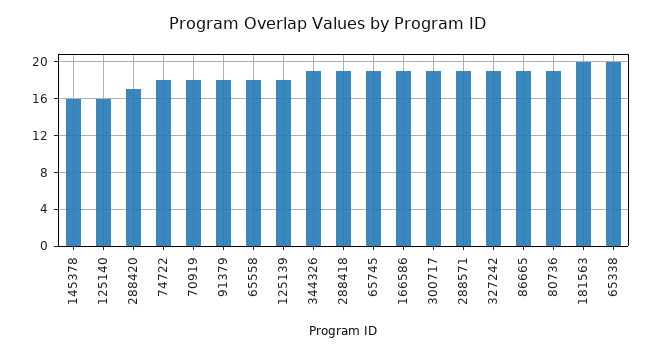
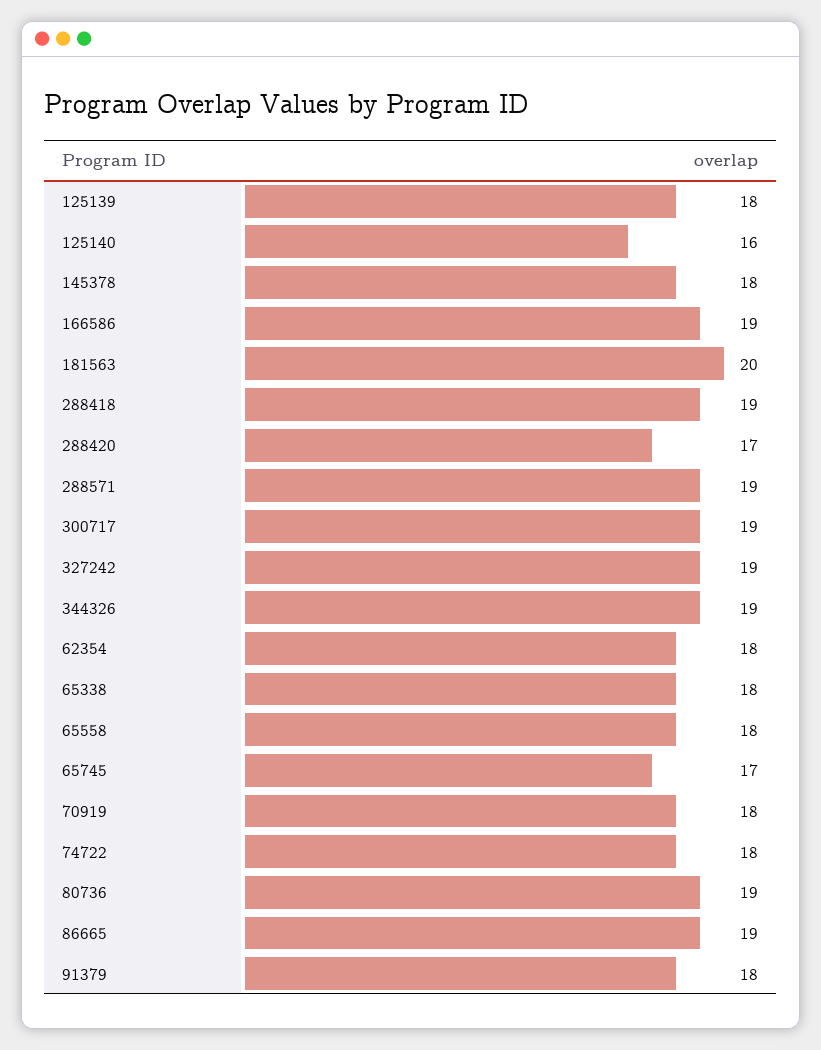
  {
-   "145378": 16,
+   "145378": 18,
    "125140": 16,
    "288420": 17,
    "74722": 18,
    "70919": 18,
    "91379": 18,
    "65558": 18,
    "125139": 18,
    "344326": 19,
    "288418": 19,
-   "65745": 19,
+   "65745": 17,
    "166586": 19,
    "300717": 19,
    "288571": 19,
    "327242": 19,
    "86665": 19,
    "80736": 19,
    "181563": 20,
-   "65338": 20
+   "65338": 18,
+   "62354": 18
  }

